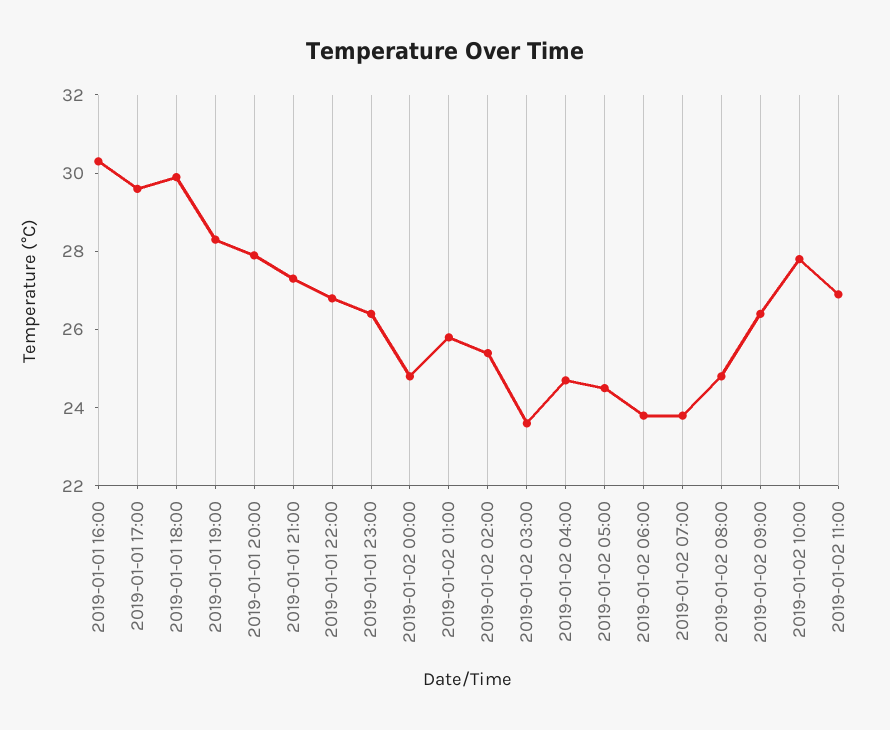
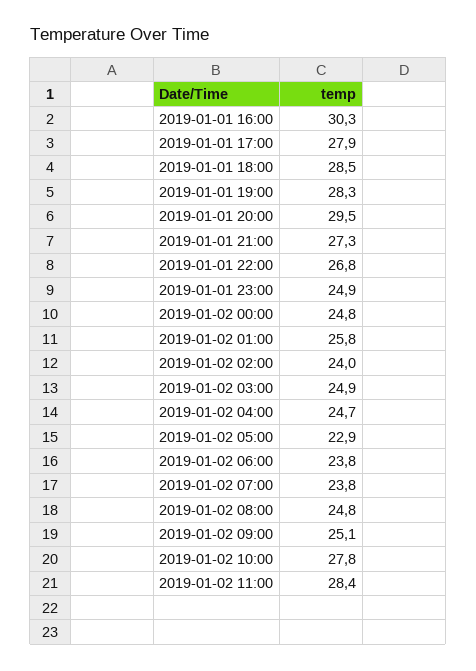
  {
    "2019-01-01 16:00": 30.3,
-   "2019-01-01 17:00": 29.5,
+   "2019-01-01 17:00": 27.9,
-   "2019-01-01 18:00": 30,
+   "2019-01-01 18:00": 28.5,
    "2019-01-01 19:00": 28.3,
-   "2019-01-01 20:00": 28,
+   "2019-01-01 20:00": 29.5,
    "2019-01-01 21:00": 27.3,
    "2019-01-01 22:00": 26.8,
-   "2019-01-01 23:00": 26.5,
+   "2019-01-01 23:00": 24.9,
    "2019-01-02 00:00": 24.8,
    "2019-01-02 01:00": 25.8,
-   "2019-01-02 02:00": 25.5,
+   "2019-01-02 02:00": 24,
-   "2019-01-02 03:00": 23.5,
+   "2019-01-02 03:00": 24.9,
    "2019-01-02 04:00": 24.7,
-   "2019-01-02 05:00": 24.5,
+   "2019-01-02 05:00": 22.9,
    "2019-01-02 06:00": 23.8,
    "2019-01-02 07:00": 23.8,
    "2019-01-02 08:00": 24.8,
-   "2019-01-02 09:00": 26.5,
+   "2019-01-02 09:00": 25.1,
    "2019-01-02 10:00": 27.8,
-   "2019-01-02 11:00": 27
+   "2019-01-02 11:00": 28.4
  }

